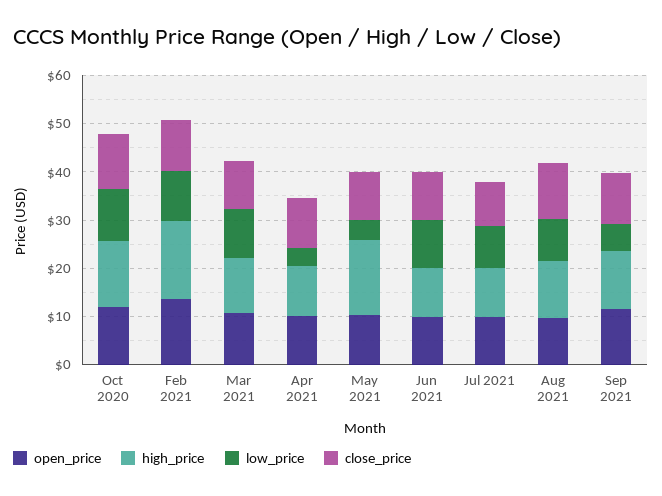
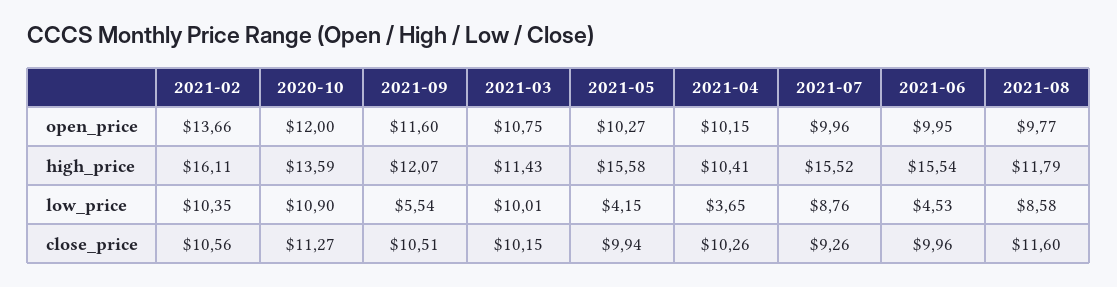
  {
    "open_price": {
      "Oct 2020": 12,
      "Feb 2021": 13.66,
      "Mar 2021": 10.75,
      "Apr 2021": 10.15,
      "May 2021": 10.27,
      "Jun 2021": 9.95,
      "Jul 2021": 9.96,
      "Aug 2021": 9.77,
      "Sep 2021": 11.6
    },
    "high_price": {
      "Oct 2020": 13.59,
      "Feb 2021": 16.11,
      "Mar 2021": 11.43,
      "Apr 2021": 10.41,
      "May 2021": 15.58,
-     "Jun 2021": 10,
+     "Jun 2021": 15.54,
-     "Jul 2021": 10,
+     "Jul 2021": 15.52,
      "Aug 2021": 11.79,
      "Sep 2021": 12.07
    },
    "low_price": {
      "Oct 2020": 10.9,
      "Feb 2021": 10.35,
      "Mar 2021": 10.01,
      "Apr 2021": 3.65,
      "May 2021": 4.15,
-     "Jun 2021": 10,
+     "Jun 2021": 4.53,
      "Jul 2021": 8.76,
      "Aug 2021": 8.58,
      "Sep 2021": 5.54
    },
    "close_price": {
      "Oct 2020": 11.27,
      "Feb 2021": 10.56,
      "Mar 2021": 10.15,
      "Apr 2021": 10.26,
      "May 2021": 9.94,
      "Jun 2021": 9.96,
      "Jul 2021": 9.26,
      "Aug 2021": 11.6,
      "Sep 2021": 10.51
    }
  }

